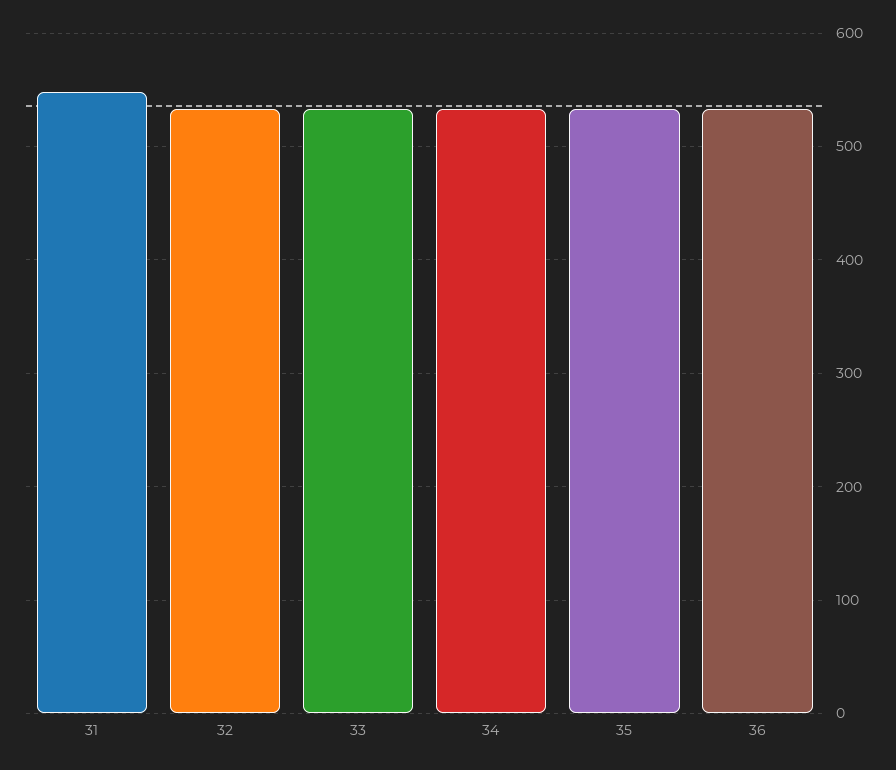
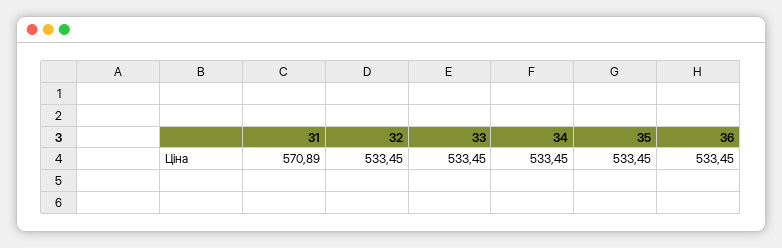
  {
-   "31": 550,
+   "31": 570.89,
    "32": 533.45,
    "33": 533.45,
    "34": 533.45,
    "35": 533.45,
    "36": 533.45
  }

